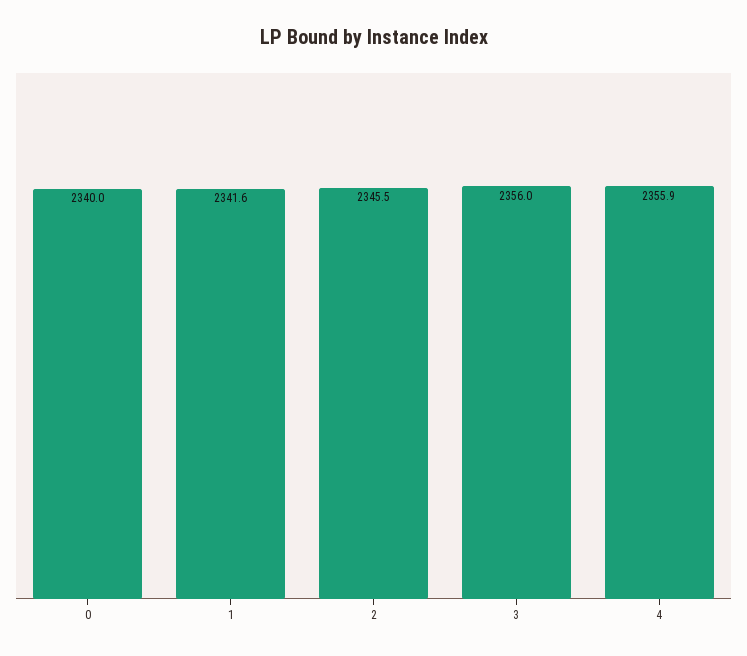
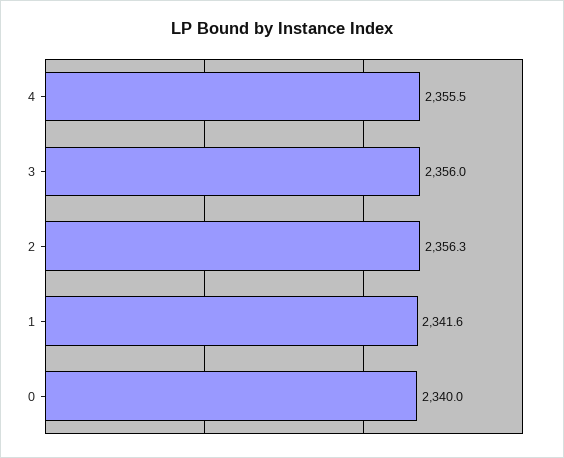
  {
    "0": 2340,
    "1": 2341.6,
-   "2": 2345.5,
+   "2": 2356.3,
    "3": 2356,
-   "4": 2355.9
+   "4": 2355.5
  }

